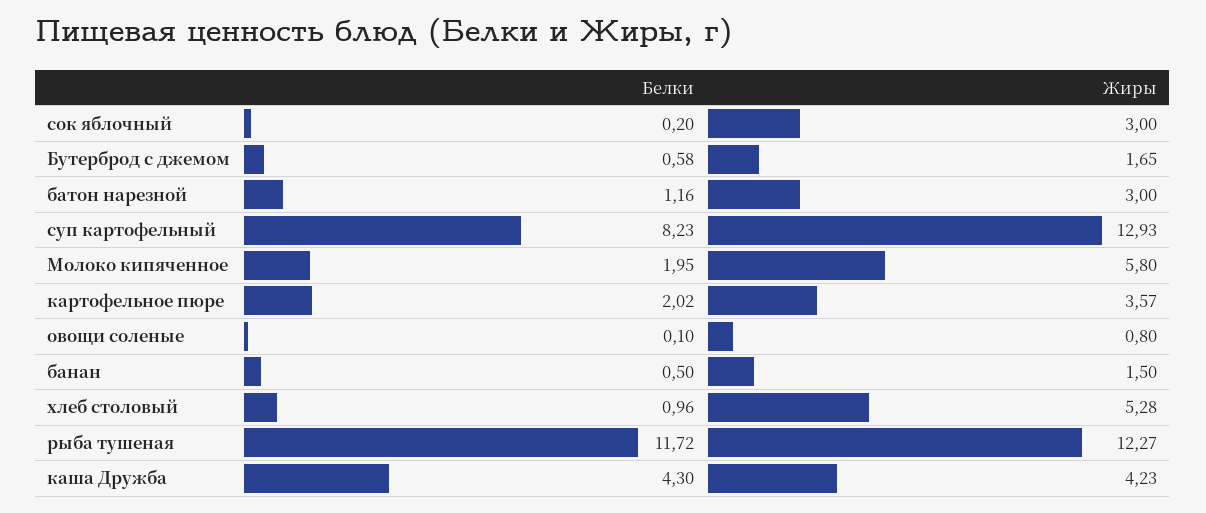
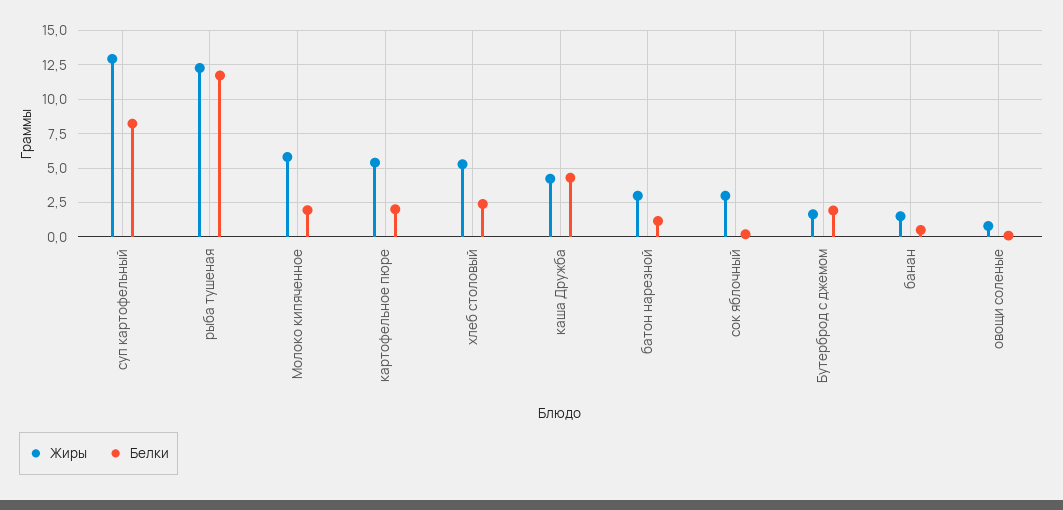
  {
    "Белки": {
      "сок яблочный": 0.2,
-     "Бутерброд с джемом": 0.58,
+     "Бутерброд с джемом": 2,
      "батон нарезной": 1.16,
      "суп картофельный": 8.23,
      "Молоко кипяченное": 1.95,
      "картофельное пюре": 2.02,
      "овощи соленые": 0.1,
      "банан": 0.5,
-     "хлеб столовый": 0.96,
+     "хлеб столовый": 2.5,
      "рыба тушеная": 11.72,
      "каша Дружба": 4.3
    },
    "Жиры": {
      "сок яблочный": 3,
      "Бутерброд с джемом": 1.65,
      "батон нарезной": 3,
      "суп картофельный": 12.93,
      "Молоко кипяченное": 5.8,
-     "картофельное пюре": 3.57,
+     "картофельное пюре": 5.5,
      "овощи соленые": 0.8,
      "банан": 1.5,
      "хлеб столовый": 5.28,
      "рыба тушеная": 12.27,
      "каша Дружба": 4.23
    }
  }

